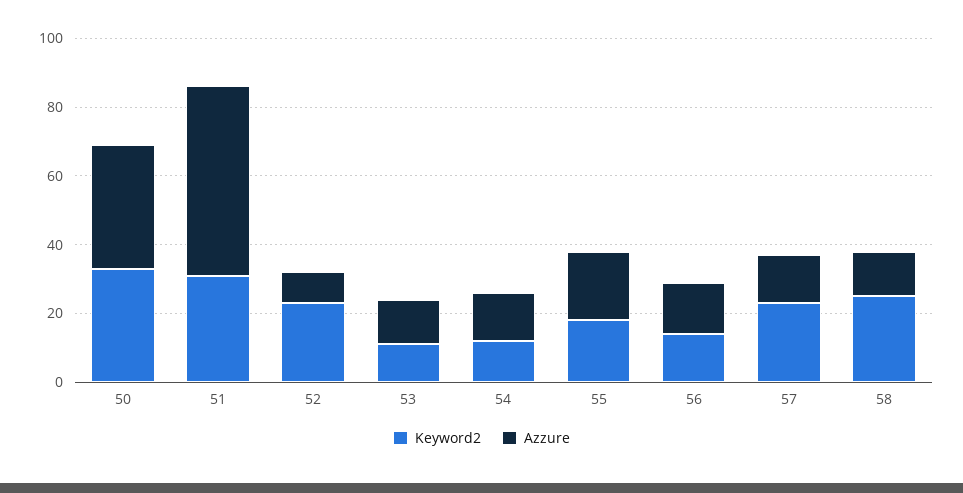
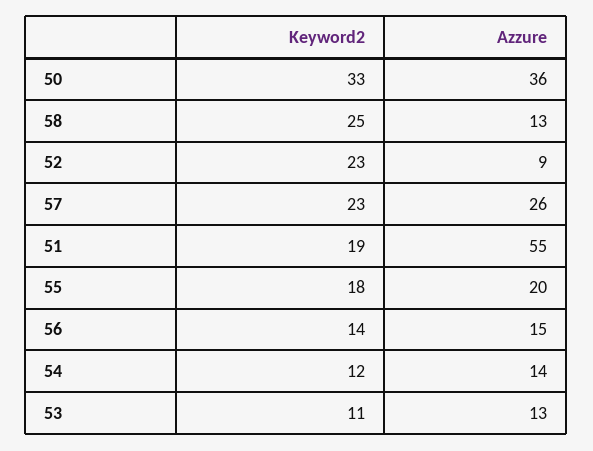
  {
    "Keyword2": {
      "50": 33,
-     "51": 30,
+     "51": 19,
      "52": 23,
      "53": 11,
      "54": 12,
      "55": 18,
      "56": 14,
      "57": 23,
      "58": 25
    },
    "Azzure": {
      "50": 36,
      "51": 55,
      "52": 9,
      "53": 13,
      "54": 14,
      "55": 20,
      "56": 15,
-     "57": 15,
+     "57": 26,
      "58": 13
    }
  }

